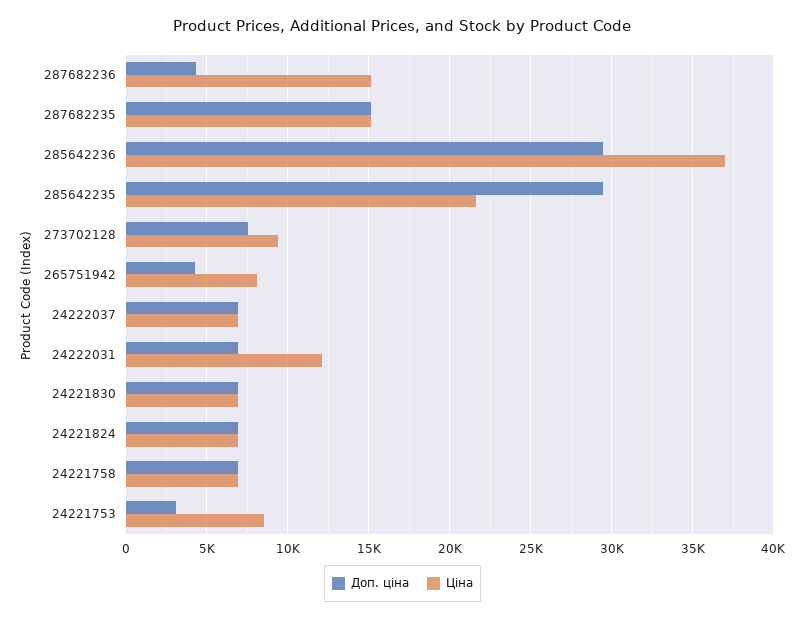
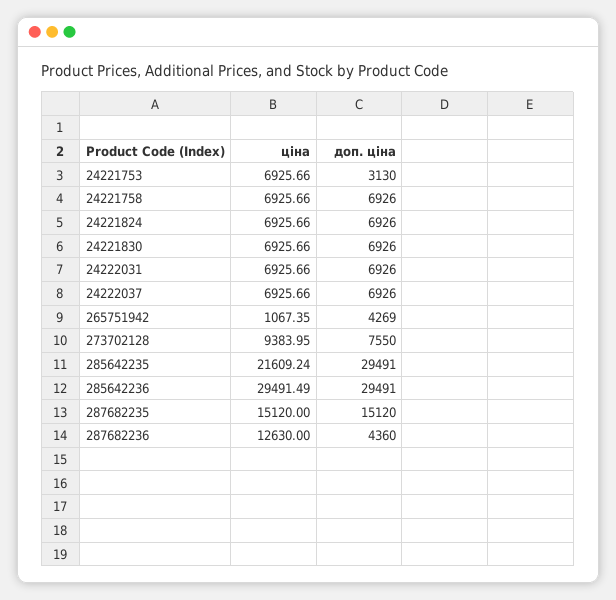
  {
    "Доп. ціна": {
      "287682236": 4360,
      "287682235": 15120,
      "285642236": 29491,
      "285642235": 29491,
      "273702128": 7550,
      "265751942": 4269,
      "24222037": 6926,
      "24222031": 6926,
      "24221830": 6926,
      "24221824": 6926,
      "24221758": 6926,
      "24221753": 3130
    },
    "Ціна": {
-     "287682236": 15000,
+     "287682236": 12630,
      "287682235": 15120,
-     "285642236": 37000,
+     "285642236": 29491.49,
      "285642235": 21609.24,
      "273702128": 9383.95,
-     "265751942": 8000,
+     "265751942": 1067.35,
      "24222037": 6925.66,
-     "24222031": 12000,
+     "24222031": 6925.66,
      "24221830": 6925.66,
      "24221824": 6925.66,
      "24221758": 6925.66,
-     "24221753": 8500
+     "24221753": 6925.66
    }
  }

